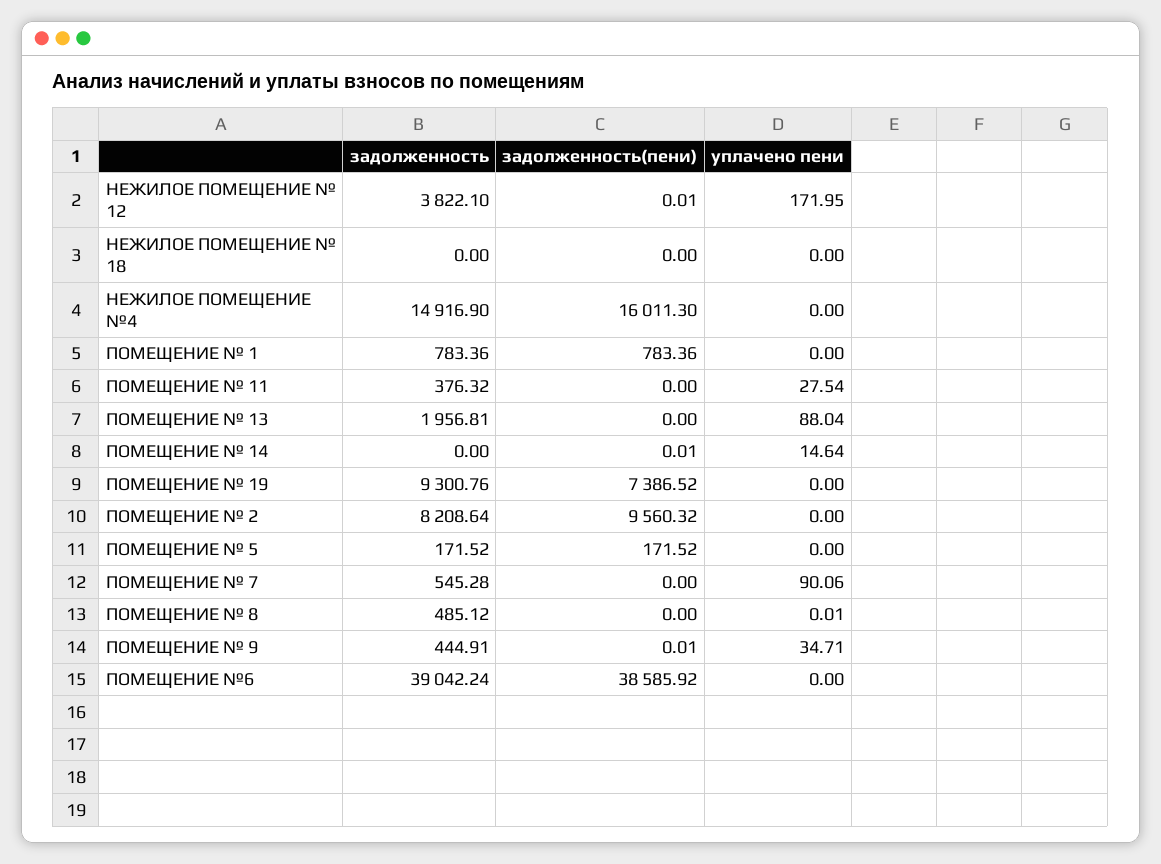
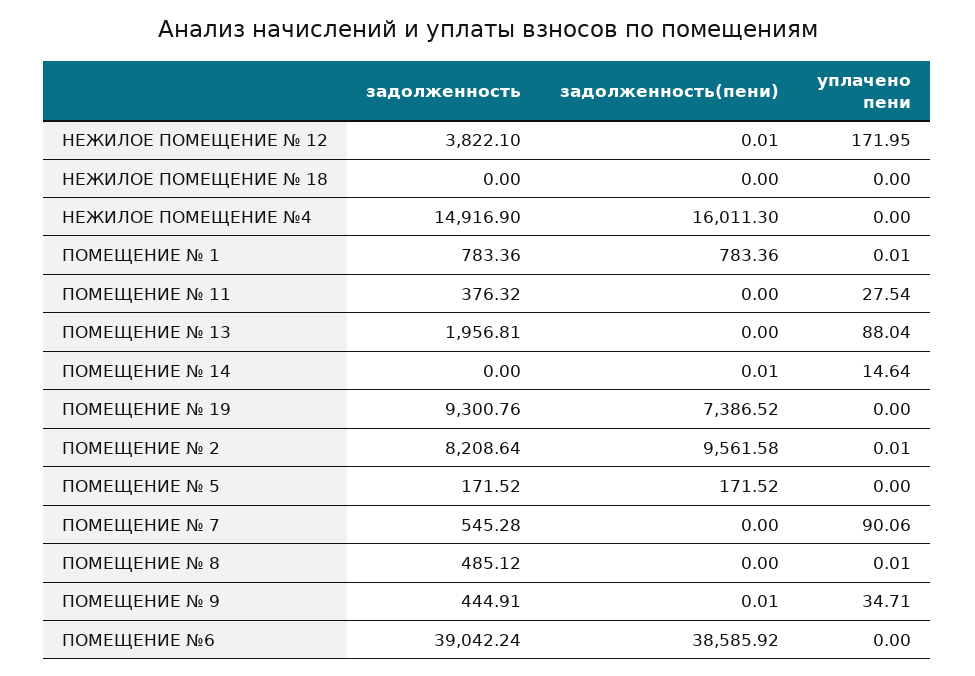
  {
    "задолженность": {
      "НЕЖИЛОЕ ПОМЕЩЕНИЕ № 12": 3822.1,
      "НЕЖИЛОЕ ПОМЕЩЕНИЕ № 18": 0,
      "НЕЖИЛОЕ ПОМЕЩЕНИЕ №4": 14916.9,
      "ПОМЕЩЕНИЕ № 1": 783.36,
      "ПОМЕЩЕНИЕ № 11": 376.32,
      "ПОМЕЩЕНИЕ № 13": 1956.81,
      "ПОМЕЩЕНИЕ № 14": 0,
      "ПОМЕЩЕНИЕ № 19": 9300.76,
      "ПОМЕЩЕНИЕ № 2": 8208.64,
      "ПОМЕЩЕНИЕ № 5": 171.52,
      "ПОМЕЩЕНИЕ № 7": 545.28,
      "ПОМЕЩЕНИЕ № 8": 485.12,
      "ПОМЕЩЕНИЕ № 9": 444.91,
      "ПОМЕЩЕНИЕ №6": 39042.24
    },
    "задолженность(пени)": {
      "НЕЖИЛОЕ ПОМЕЩЕНИЕ № 12": 0.01,
      "НЕЖИЛОЕ ПОМЕЩЕНИЕ № 18": 0,
      "НЕЖИЛОЕ ПОМЕЩЕНИЕ №4": 16011.3,
      "ПОМЕЩЕНИЕ № 1": 783.36,
      "ПОМЕЩЕНИЕ № 11": 0,
      "ПОМЕЩЕНИЕ № 13": 0,
      "ПОМЕЩЕНИЕ № 14": 0.01,
      "ПОМЕЩЕНИЕ № 19": 7386.52,
-     "ПОМЕЩЕНИЕ № 2": 9560.32,
+     "ПОМЕЩЕНИЕ № 2": 9561.58,
      "ПОМЕЩЕНИЕ № 5": 171.52,
      "ПОМЕЩЕНИЕ № 7": 0,
      "ПОМЕЩЕНИЕ № 8": 0,
      "ПОМЕЩЕНИЕ № 9": 0.01,
      "ПОМЕЩЕНИЕ №6": 38585.92
    },
    "уплачено пени": {
      "НЕЖИЛОЕ ПОМЕЩЕНИЕ № 12": 171.95,
      "НЕЖИЛОЕ ПОМЕЩЕНИЕ № 18": 0,
      "НЕЖИЛОЕ ПОМЕЩЕНИЕ №4": 0,
-     "ПОМЕЩЕНИЕ № 1": 0,
+     "ПОМЕЩЕНИЕ № 1": 0.01,
      "ПОМЕЩЕНИЕ № 11": 27.54,
      "ПОМЕЩЕНИЕ № 13": 88.04,
      "ПОМЕЩЕНИЕ № 14": 14.64,
      "ПОМЕЩЕНИЕ № 19": 0,
-     "ПОМЕЩЕНИЕ № 2": 0,
+     "ПОМЕЩЕНИЕ № 2": 0.01,
      "ПОМЕЩЕНИЕ № 5": 0,
      "ПОМЕЩЕНИЕ № 7": 90.06,
      "ПОМЕЩЕНИЕ № 8": 0.01,
      "ПОМЕЩЕНИЕ № 9": 34.71,
      "ПОМЕЩЕНИЕ №6": 0
    }
  }

